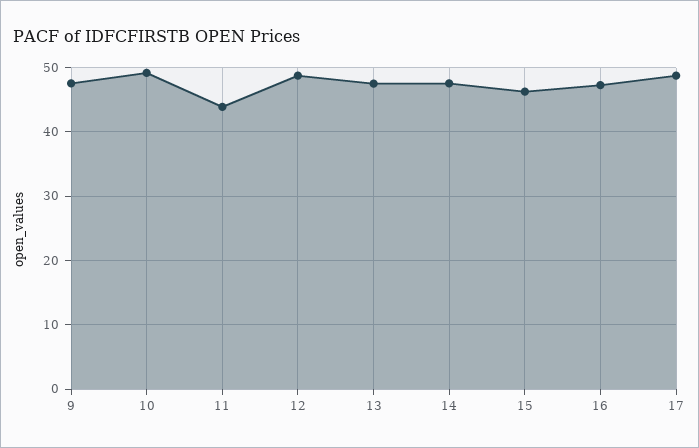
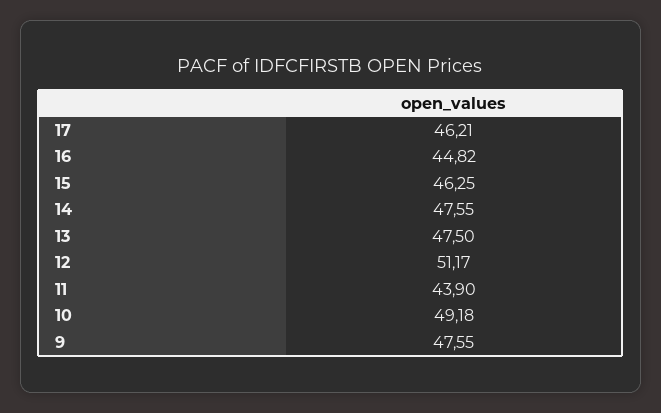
  {
    "9": 47.55,
    "10": 49.18,
    "11": 43.9,
-   "12": 49,
+   "12": 51.17,
    "13": 47.5,
    "14": 47.55,
    "15": 46.25,
-   "16": 47,
+   "16": 44.82,
-   "17": 49
+   "17": 46.21
  }

